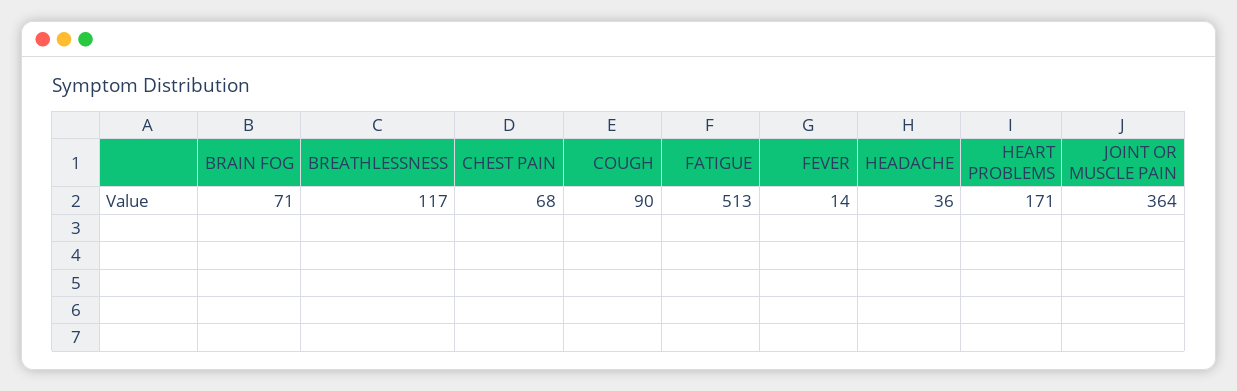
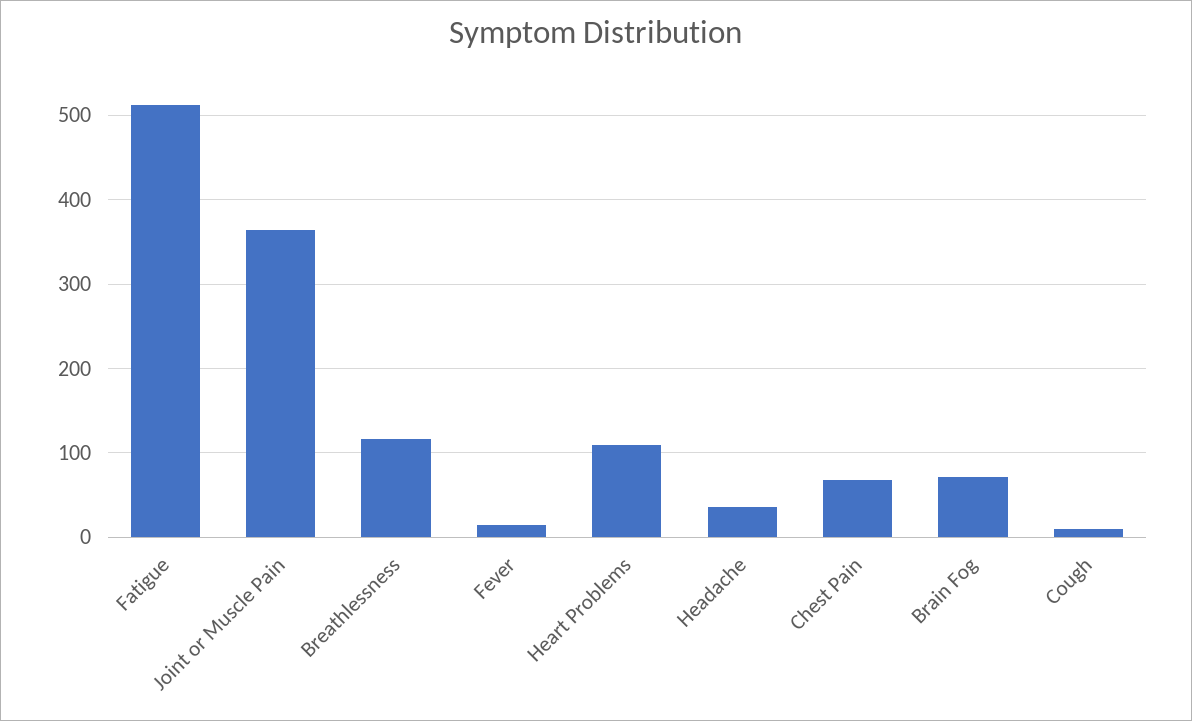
  {
    "BRAIN FOG": 71,
    "BREATHLESSNESS": 117,
    "CHEST PAIN": 68,
-   "COUGH": 90,
+   "COUGH": 10,
    "FATIGUE": 513,
    "FEVER": 14,
    "HEADACHE": 36,
-   "HEART PROBLEMS": 171,
+   "HEART PROBLEMS": 110,
    "JOINT OR MUSCLE PAIN": 364
  }

